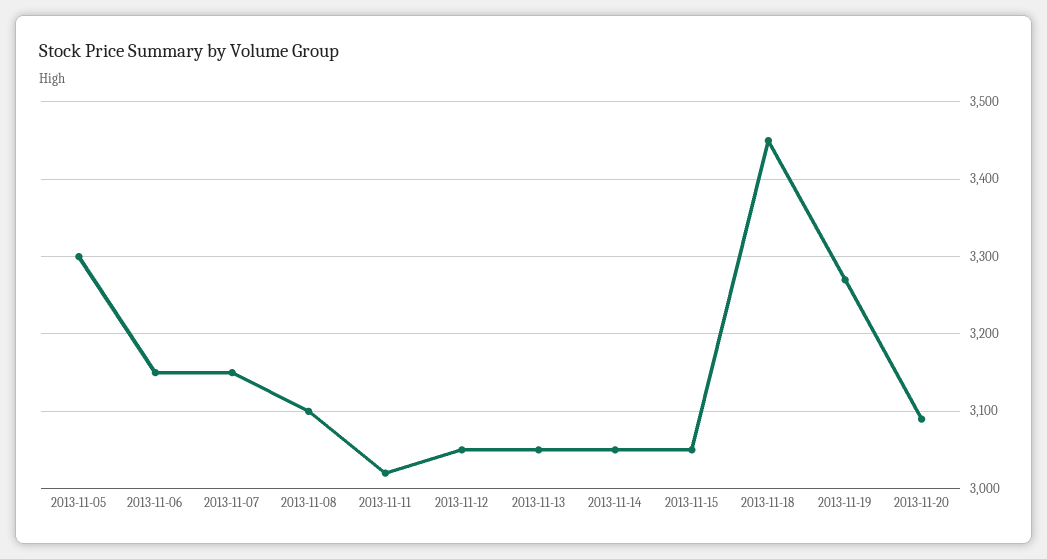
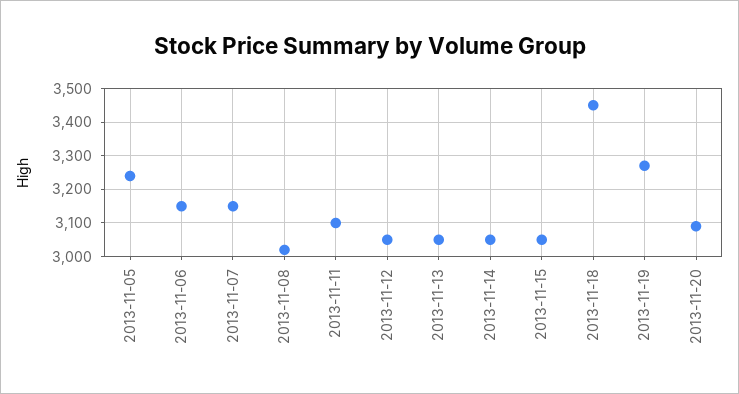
  {
-   "2013-11-05": 3300,
+   "2013-11-05": 3240,
    "2013-11-06": 3150,
    "2013-11-07": 3150,
-   "2013-11-08": 3100,
+   "2013-11-08": 3020,
-   "2013-11-11": 3020,
+   "2013-11-11": 3100,
    "2013-11-12": 3050,
    "2013-11-13": 3050,
    "2013-11-14": 3050,
    "2013-11-15": 3050,
    "2013-11-18": 3450,
    "2013-11-19": 3270,
    "2013-11-20": 3090
  }

